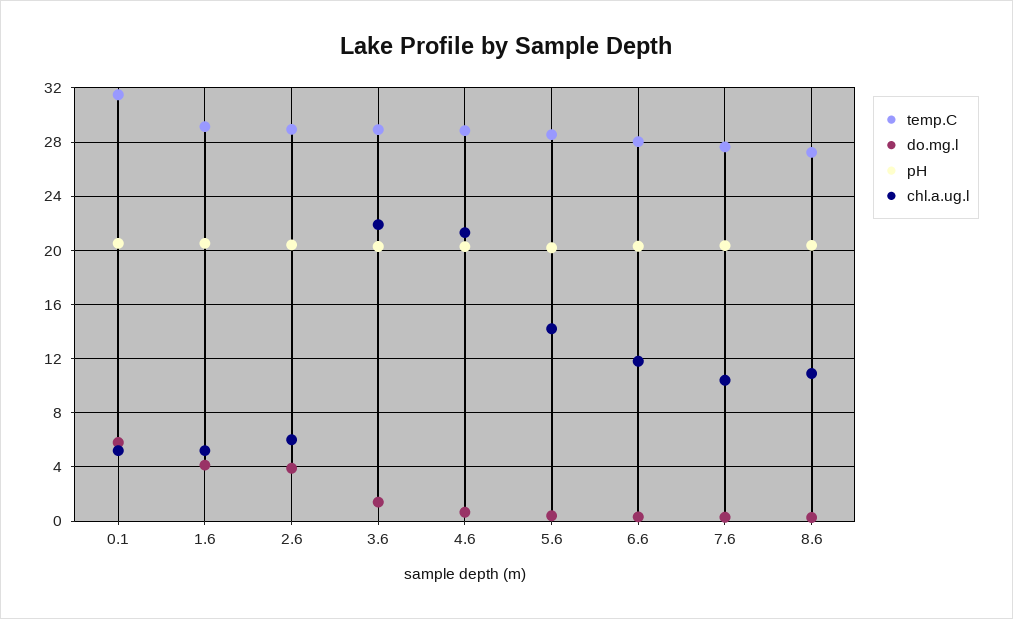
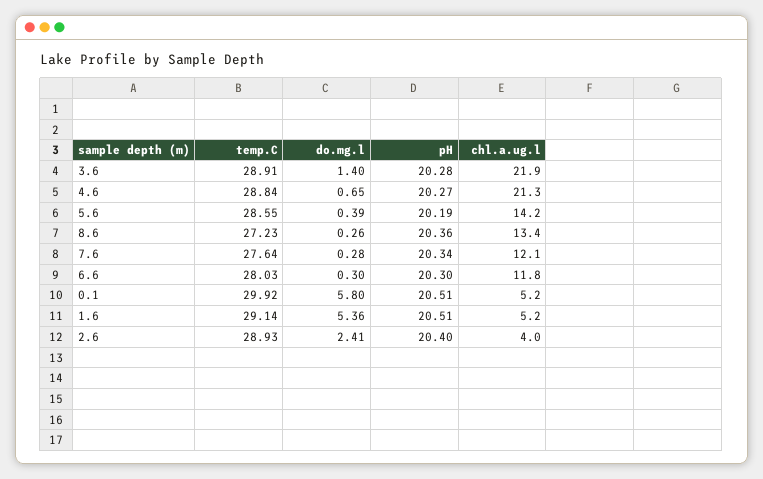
  {
    "temp.C": {
-     "0.1": 31.5,
+     "0.1": 29.92,
      "1.6": 29.14,
      "2.6": 28.93,
      "3.6": 28.91,
      "4.6": 28.84,
      "5.6": 28.55,
      "6.6": 28.03,
      "7.6": 27.64,
      "8.6": 27.23
    },
    "do.mg.l": {
      "0.1": 5.8,
-     "1.6": 4,
+     "1.6": 5.36,
-     "2.6": 4,
+     "2.6": 2.41,
      "3.6": 1.4,
      "4.6": 0.65,
      "5.6": 0.39,
      "6.6": 0.3,
      "7.6": 0.28,
      "8.6": 0.26
    },
    "pH": {
      "0.1": 20.51,
      "1.6": 20.51,
      "2.6": 20.4,
      "3.6": 20.28,
      "4.6": 20.27,
      "5.6": 20.19,
      "6.6": 20.3,
      "7.6": 20.34,
      "8.6": 20.36
    },
    "chl.a.ug.l": {
      "0.1": 5.2,
      "1.6": 5.2,
-     "2.6": 6,
+     "2.6": 4,
      "3.6": 21.9,
      "4.6": 21.3,
      "5.6": 14.2,
      "6.6": 11.8,
-     "7.6": 10.5,
+     "7.6": 12.1,
-     "8.6": 11
+     "8.6": 13.4
    }
  }

